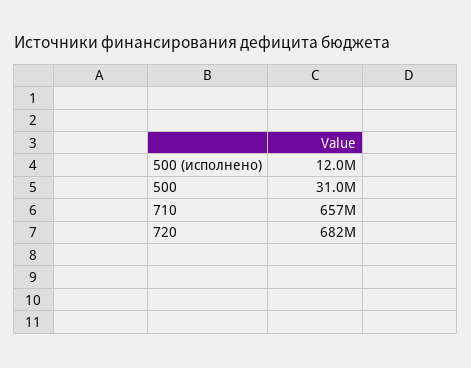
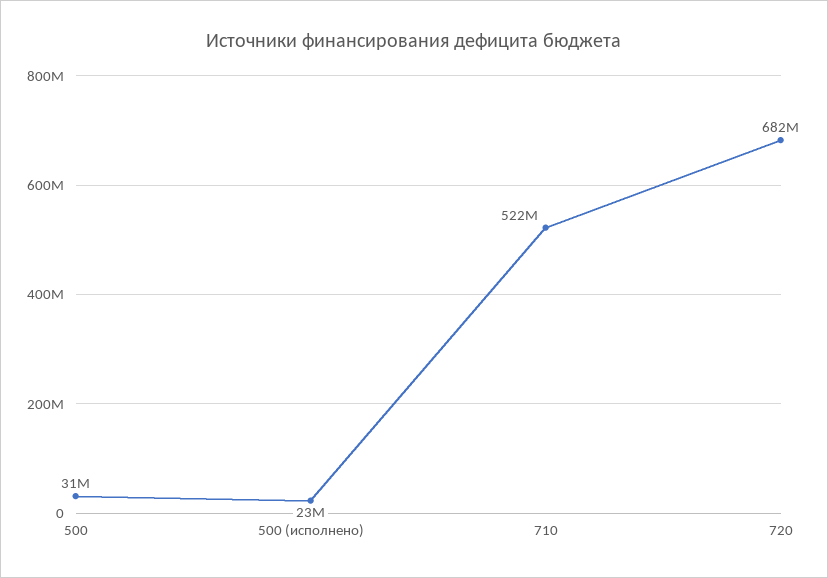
  {
-   "500 (исполнено)": 12000000,
+   "500 (исполнено)": 23000000,
    "500": 31000000,
-   "710": 657000000,
+   "710": 522000000,
    "720": 682000000
  }

